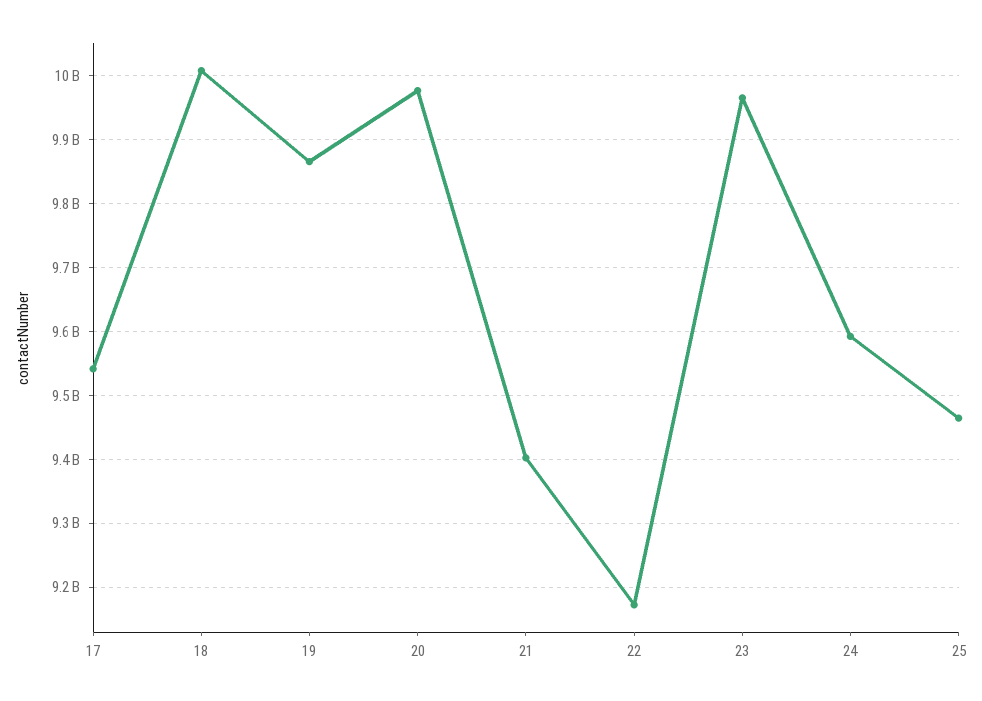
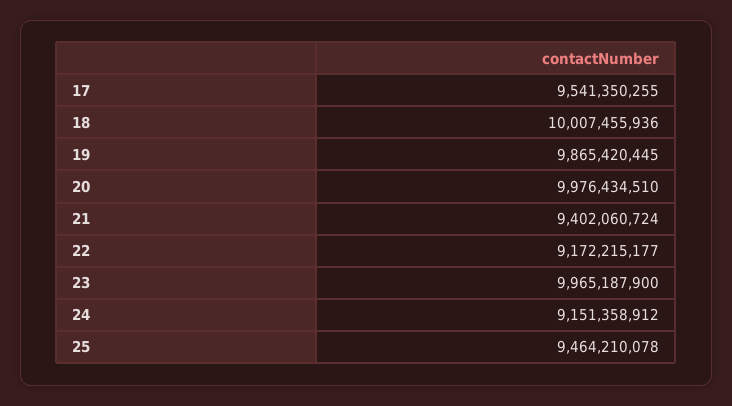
  {
    "17": 9541350255,
    "18": 10007455936,
    "19": 9865420445,
    "20": 9976434510,
    "21": 9402060724,
    "22": 9172215177,
    "23": 9965187900,
-   "24": 9590000000,
+   "24": 9151358912,
    "25": 9464210078
  }

